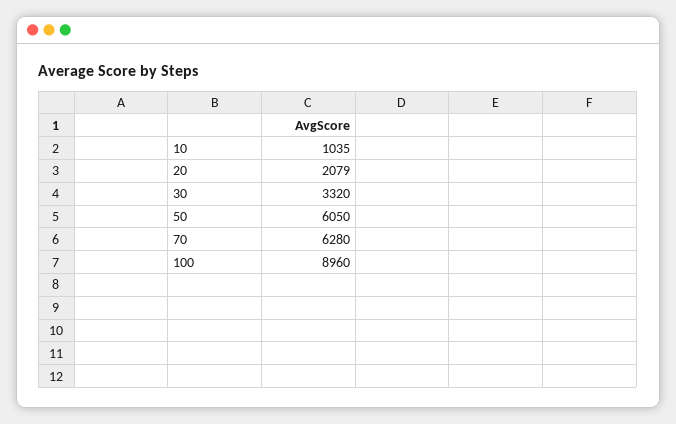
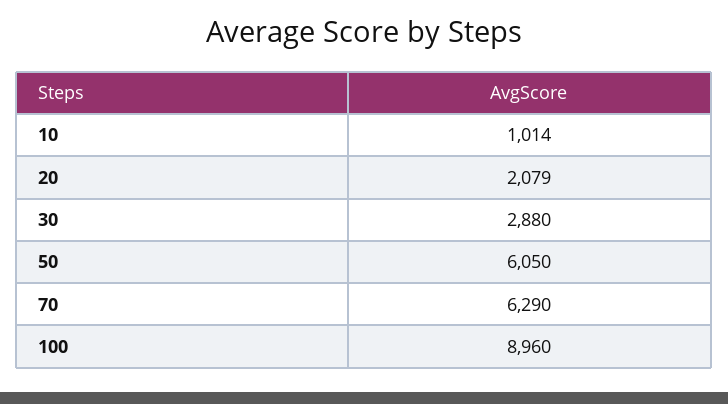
  {
-   "10": 1035,
+   "10": 1014,
    "20": 2079,
-   "30": 3320,
+   "30": 2880,
    "50": 6050,
-   "70": 6280,
+   "70": 6290,
    "100": 8960
  }

